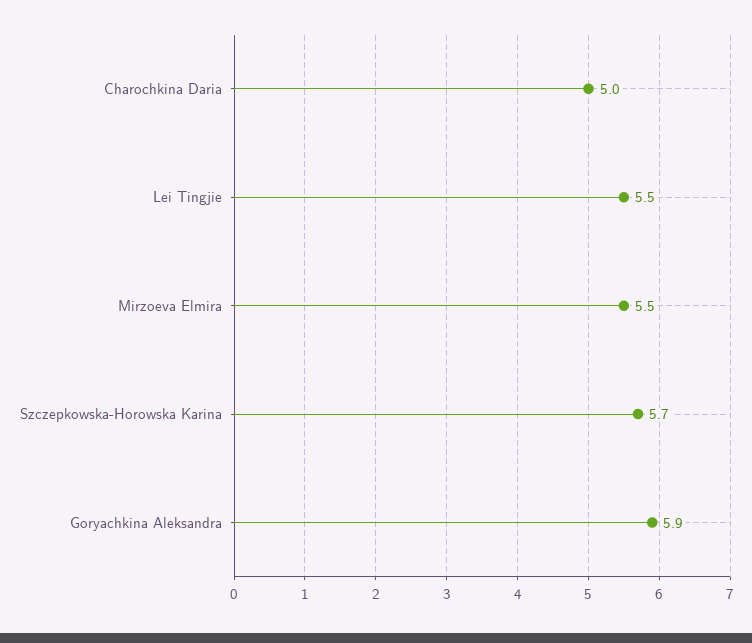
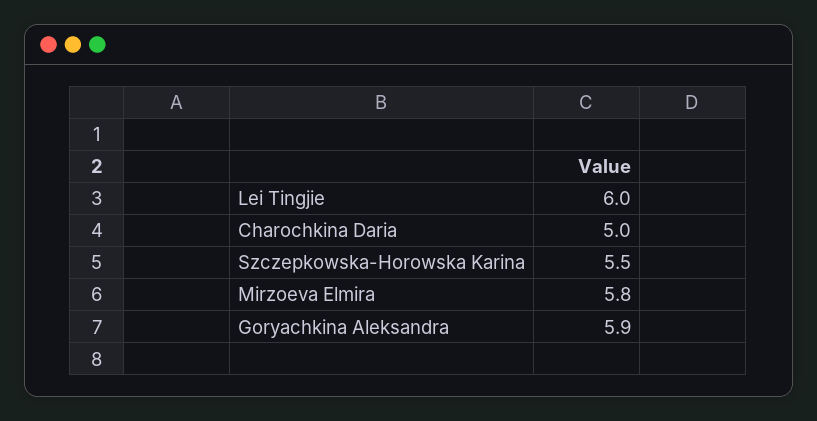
  {
    "Charochkina Daria": 5,
-   "Lei Tingjie": 5.5,
+   "Lei Tingjie": 6,
-   "Mirzoeva Elmira": 5.5,
+   "Mirzoeva Elmira": 5.8,
-   "Szczepkowska-Horowska Karina": 5.7,
+   "Szczepkowska-Horowska Karina": 5.5,
    "Goryachkina Aleksandra": 5.9
  }

